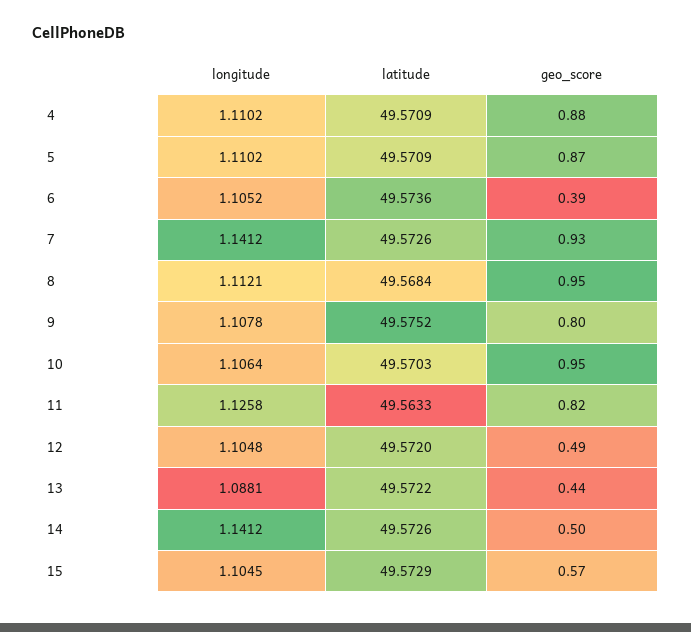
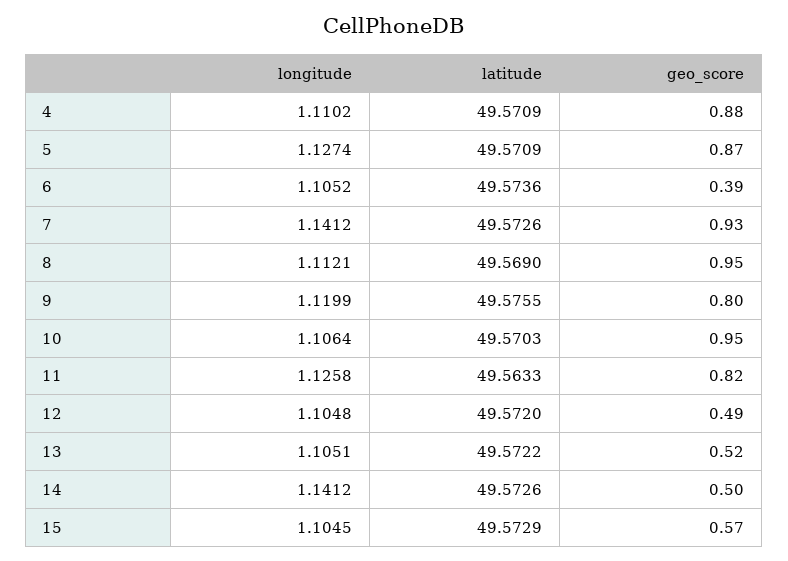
  {
    "longitude": {
      "4": 1.1102,
-     "5": 1.1102,
+     "5": 1.1274,
      "6": 1.1052,
      "7": 1.1412,
      "8": 1.1121,
-     "9": 1.1078,
+     "9": 1.1199,
      "10": 1.1064,
      "11": 1.1258,
      "12": 1.1048,
-     "13": 1.0881,
+     "13": 1.1051,
      "14": 1.1412,
      "15": 1.1045
    },
    "latitude": {
      "4": 49.5709,
      "5": 49.5709,
      "6": 49.5736,
      "7": 49.5726,
-     "8": 49.5684,
+     "8": 49.569,
-     "9": 49.5752,
+     "9": 49.5755,
      "10": 49.5703,
      "11": 49.5633,
      "12": 49.572,
      "13": 49.5722,
      "14": 49.5726,
      "15": 49.5729
    },
    "geo_score": {
      "4": 0.88,
      "5": 0.87,
      "6": 0.39,
      "7": 0.93,
      "8": 0.95,
      "9": 0.8,
      "10": 0.95,
      "11": 0.82,
      "12": 0.49,
-     "13": 0.44,
+     "13": 0.52,
      "14": 0.5,
      "15": 0.57
    }
  }

